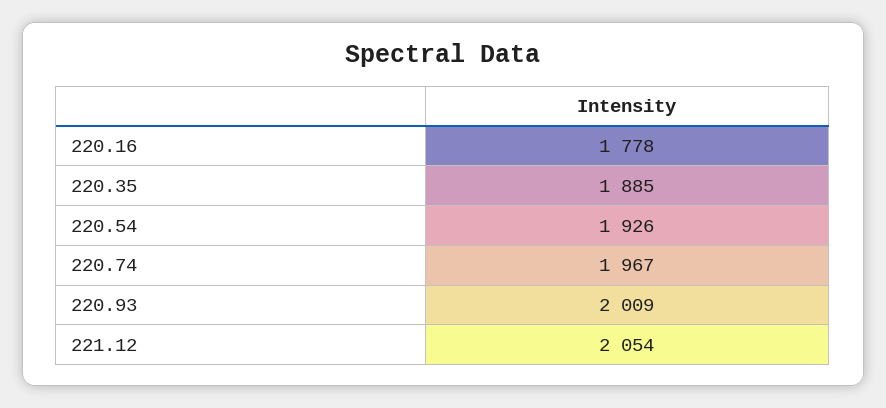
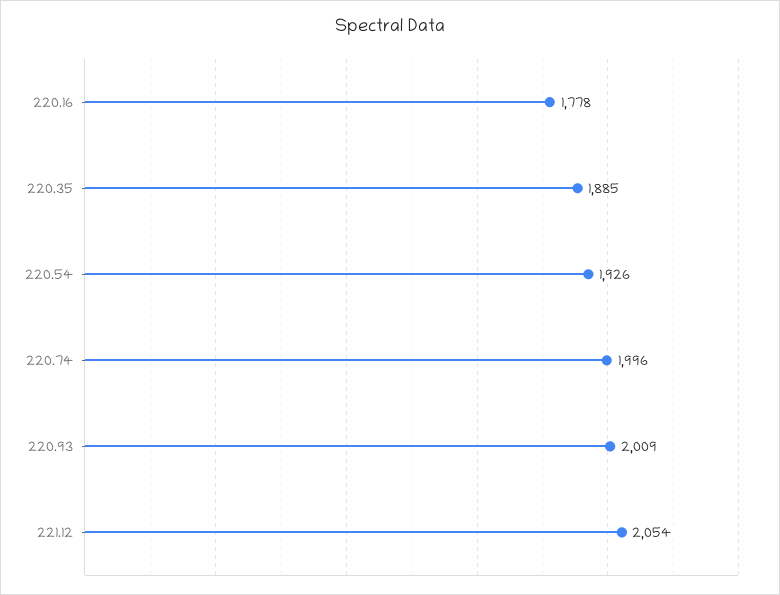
  {
    "220.16": 1778,
    "220.35": 1885,
    "220.54": 1926,
-   "220.74": 1967,
+   "220.74": 1996,
    "220.93": 2009,
    "221.12": 2054
  }

